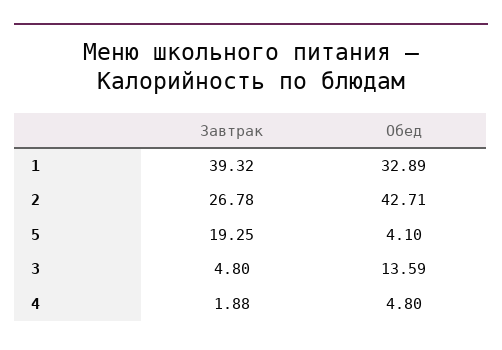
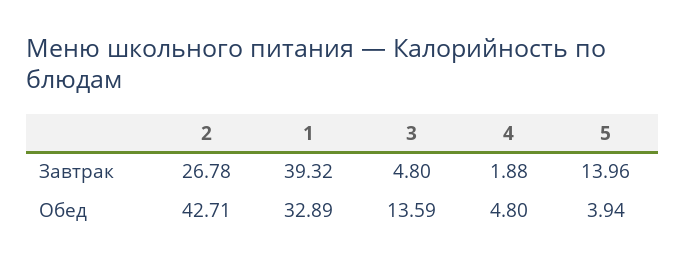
  {
    "Завтрак": {
      "1": 39.32,
      "2": 26.78,
-     "5": 19.25,
+     "5": 13.96,
      "3": 4.8,
      "4": 1.88
    },
    "Обед": {
      "1": 32.89,
      "2": 42.71,
-     "5": 4.1,
+     "5": 3.94,
      "3": 13.59,
      "4": 4.8
    }
  }

